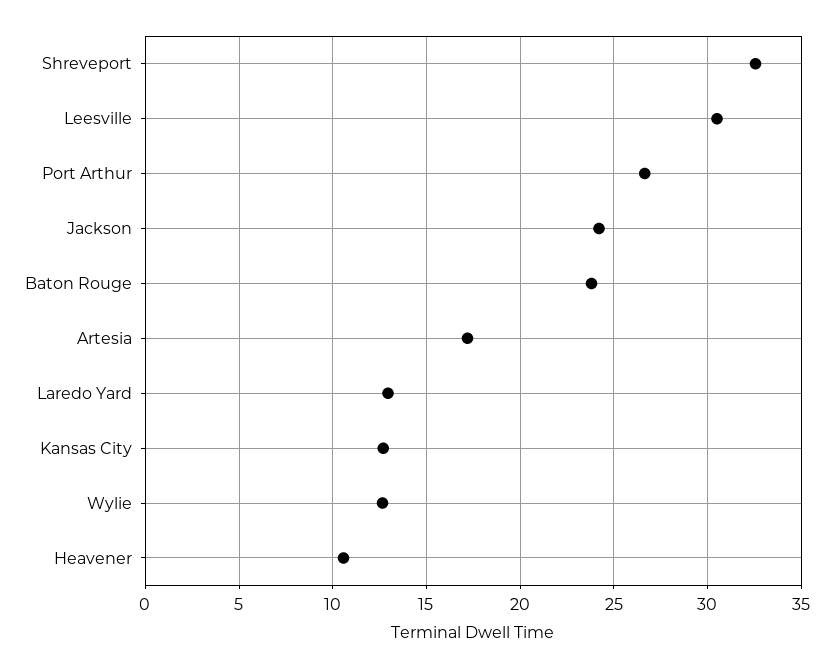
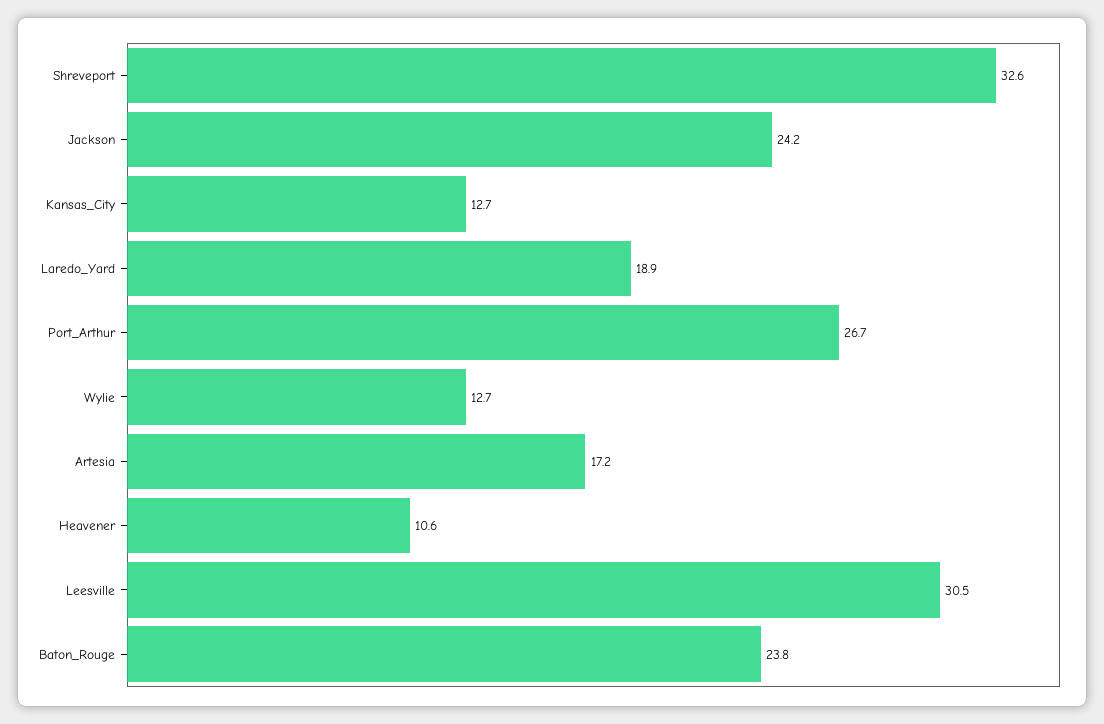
  {
    "Shreveport": 32.6,
    "Leesville": 30.5,
    "Port Arthur": 26.7,
    "Jackson": 24.2,
    "Baton Rouge": 23.8,
    "Artesia": 17.2,
-   "Laredo Yard": 13,
+   "Laredo Yard": 18.9,
    "Kansas City": 12.7,
    "Wylie": 12.7,
    "Heavener": 10.6
  }

